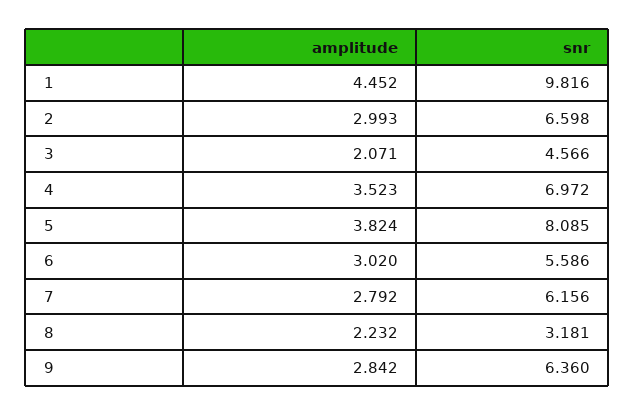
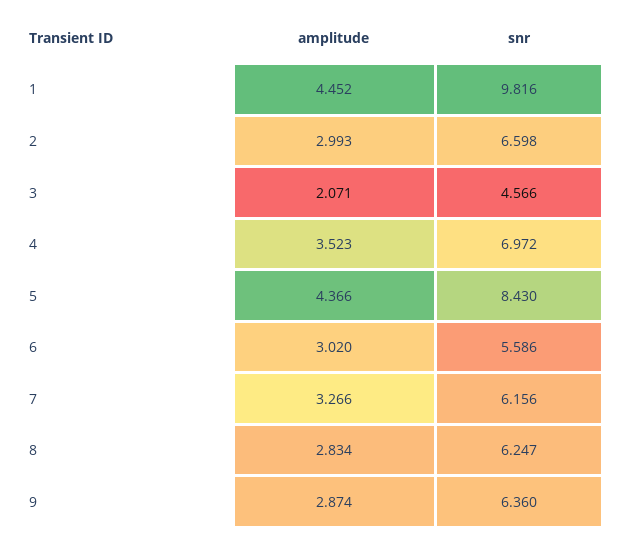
  {
    "amplitude": {
      "1": 4.452,
      "2": 2.993,
      "3": 2.071,
      "4": 3.523,
-     "5": 3.824,
+     "5": 4.366,
      "6": 3.02,
-     "7": 2.792,
+     "7": 3.266,
-     "8": 2.232,
+     "8": 2.834,
-     "9": 2.842
+     "9": 2.874
    },
    "snr": {
      "1": 9.816,
      "2": 6.598,
      "3": 4.566,
      "4": 6.972,
-     "5": 8.085,
+     "5": 8.43,
      "6": 5.586,
      "7": 6.156,
-     "8": 3.181,
+     "8": 6.247,
      "9": 6.36
    }
  }

